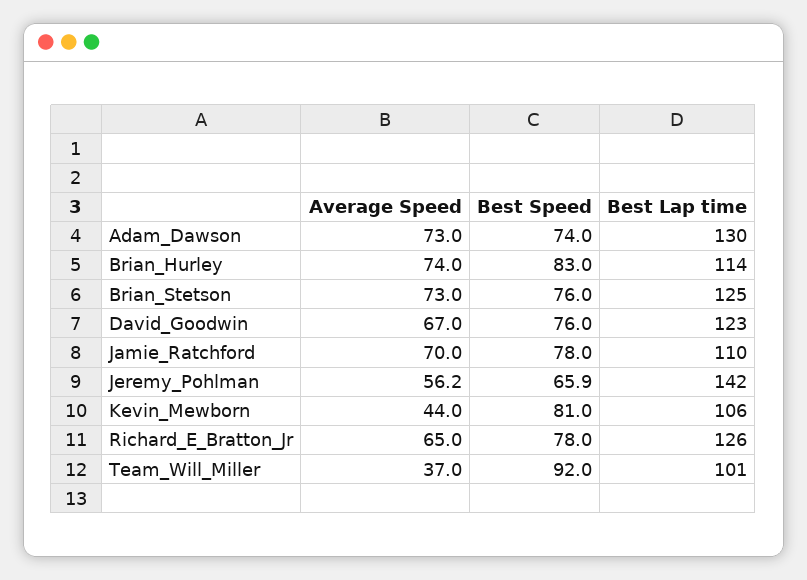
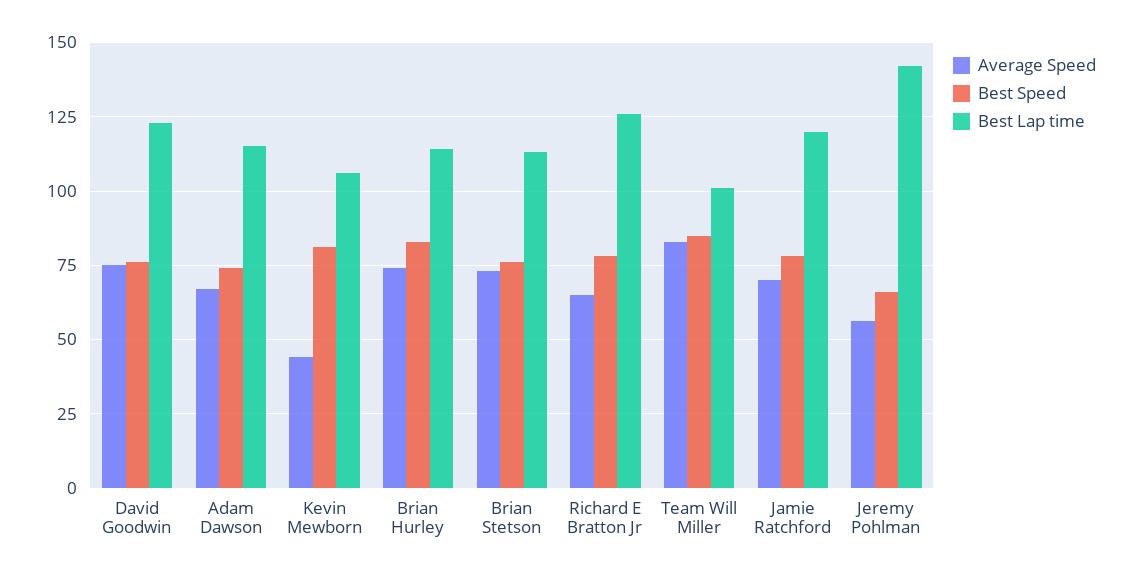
  {
    "Average Speed": {
-     "Adam_Dawson": 73,
+     "Adam_Dawson": 67.5,
      "Brian_Hurley": 74,
      "Brian_Stetson": 73,
-     "David_Goodwin": 67,
+     "David_Goodwin": 75,
      "Jamie_Ratchford": 70,
      "Jeremy_Pohlman": 56.2,
      "Kevin_Mewborn": 44,
      "Richard_E_Bratton_Jr": 65,
-     "Team_Will_Miller": 37
+     "Team_Will_Miller": 82.5
    },
    "Best Speed": {
      "Adam_Dawson": 74,
      "Brian_Hurley": 83,
      "Brian_Stetson": 76,
      "David_Goodwin": 76,
      "Jamie_Ratchford": 78,
      "Jeremy_Pohlman": 65.9,
      "Kevin_Mewborn": 81,
      "Richard_E_Bratton_Jr": 78,
-     "Team_Will_Miller": 92
+     "Team_Will_Miller": 85
    },
    "Best Lap time": {
-     "Adam_Dawson": 130,
+     "Adam_Dawson": 115,
      "Brian_Hurley": 114,
-     "Brian_Stetson": 125,
+     "Brian_Stetson": 112.5,
      "David_Goodwin": 123,
-     "Jamie_Ratchford": 110,
+     "Jamie_Ratchford": 120,
      "Jeremy_Pohlman": 142,
      "Kevin_Mewborn": 106,
      "Richard_E_Bratton_Jr": 126,
      "Team_Will_Miller": 101
    }
  }

